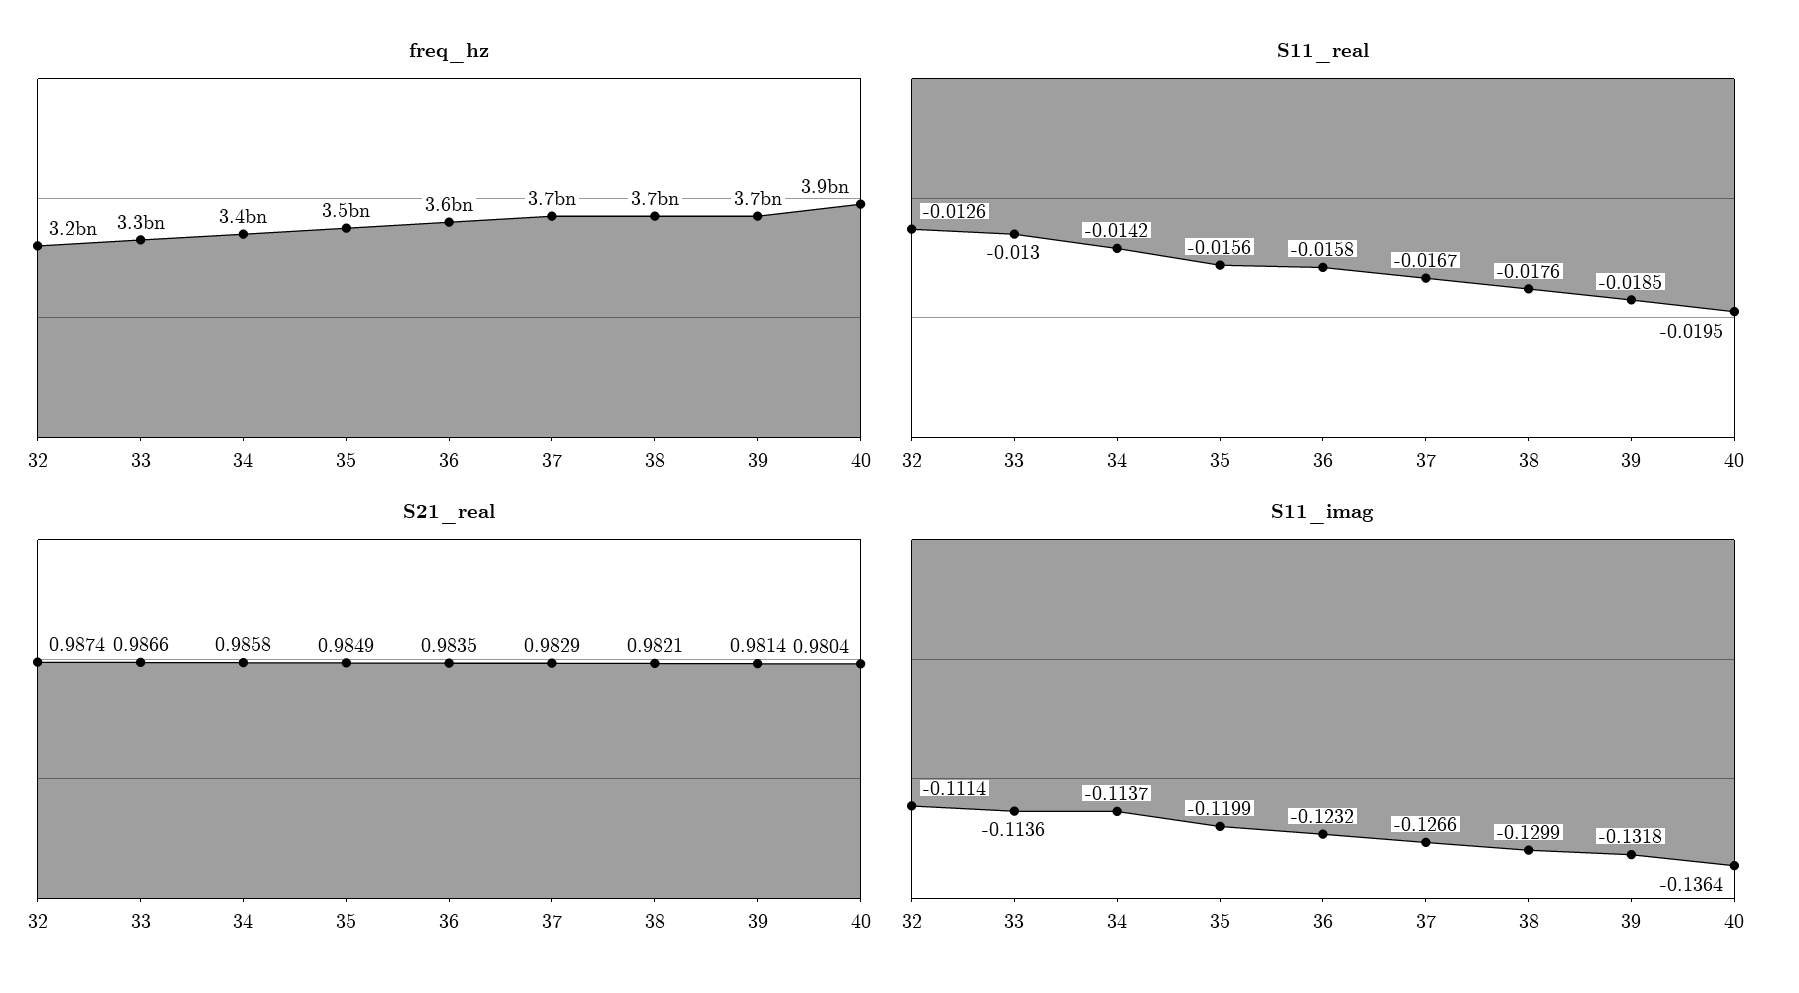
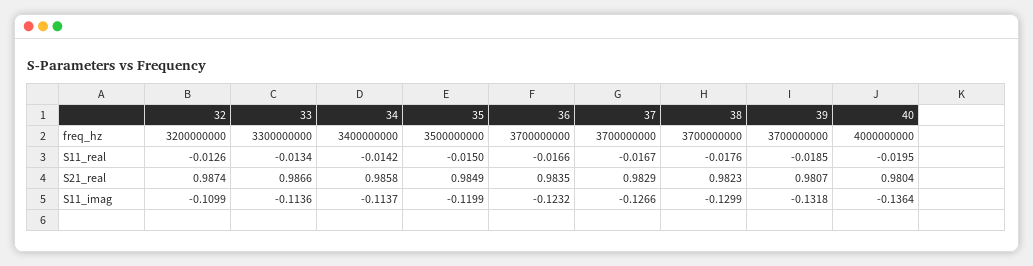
  {
    "freq_hz": {
      "32": 3200000000,
      "33": 3300000000,
      "34": 3400000000,
      "35": 3500000000,
-     "36": 3600000000,
+     "36": 3700000000,
      "37": 3700000000,
      "38": 3700000000,
      "39": 3700000000,
-     "40": 3900000000
+     "40": 4000000000
    },
    "S11_real": {
      "32": -0.0126,
-     "33": -0.013,
+     "33": -0.0134,
      "34": -0.0142,
-     "35": -0.0156,
+     "35": -0.015,
-     "36": -0.0158,
+     "36": -0.0166,
      "37": -0.0167,
      "38": -0.0176,
      "39": -0.0185,
      "40": -0.0195
    },
    "S21_real": {
      "32": 0.9874,
      "33": 0.9866,
      "34": 0.9858,
      "35": 0.9849,
      "36": 0.9835,
      "37": 0.9829,
-     "38": 0.9821,
+     "38": 0.9823,
-     "39": 0.9814,
+     "39": 0.9807,
      "40": 0.9804
    },
    "S11_imag": {
-     "32": -0.1114,
+     "32": -0.1099,
      "33": -0.1136,
      "34": -0.1137,
      "35": -0.1199,
      "36": -0.1232,
      "37": -0.1266,
      "38": -0.1299,
      "39": -0.1318,
      "40": -0.1364
    }
  }

